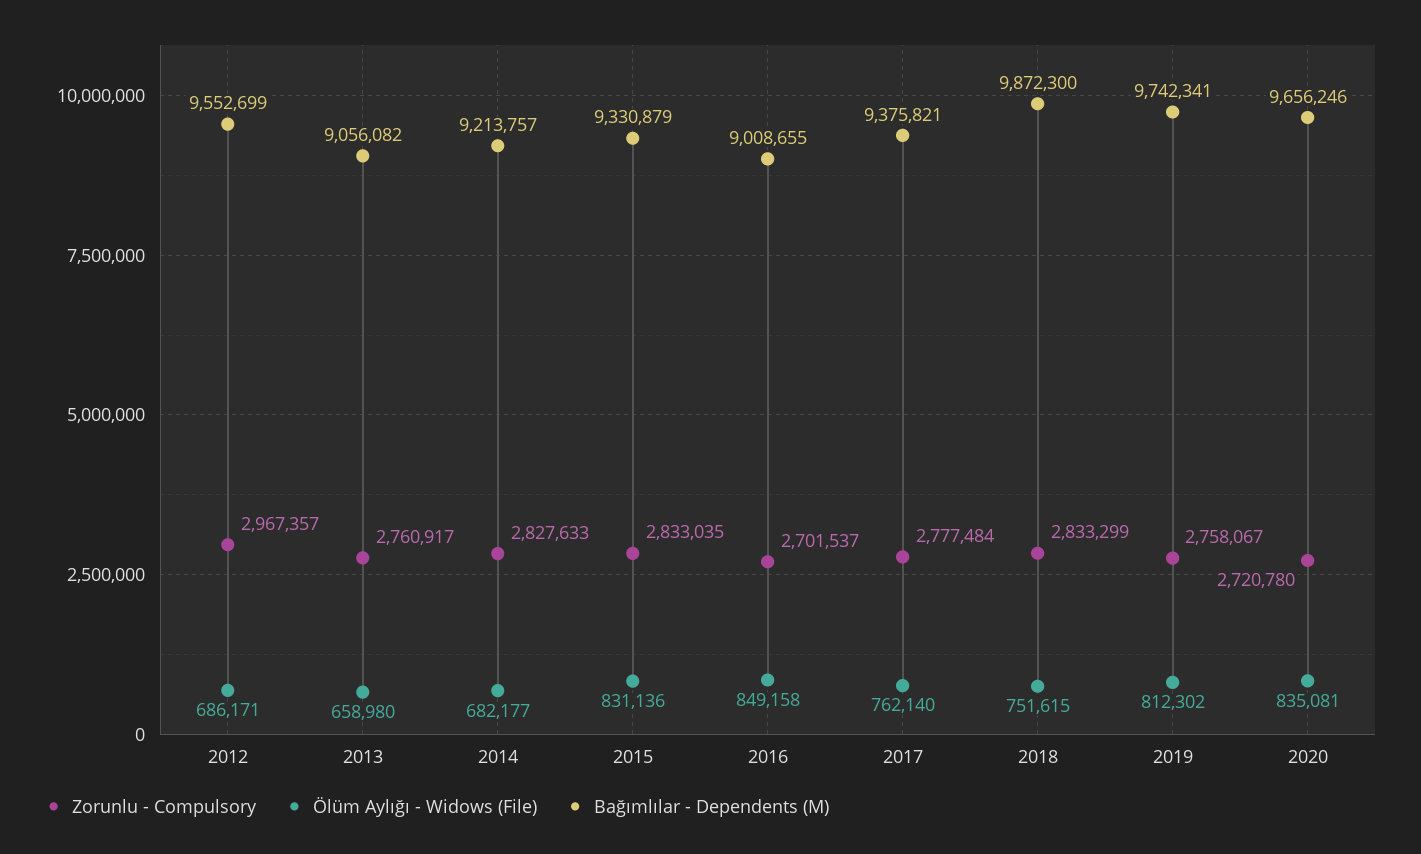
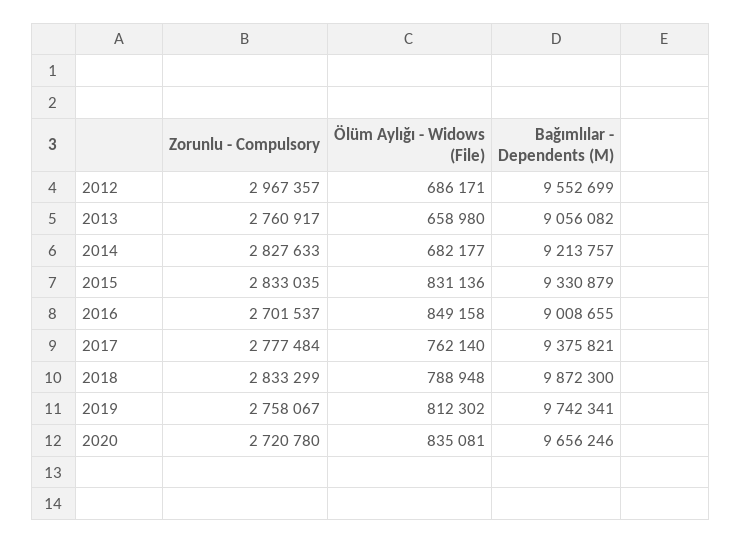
  {
    "Zorunlu - Compulsory": {
      "2012": 2967357,
      "2013": 2760917,
      "2014": 2827633,
      "2015": 2833035,
      "2016": 2701537,
      "2017": 2777484,
      "2018": 2833299,
      "2019": 2758067,
      "2020": 2720780
    },
    "Ölüm Aylığı - Widows (File)": {
      "2012": 686171,
      "2013": 658980,
      "2014": 682177,
      "2015": 831136,
      "2016": 849158,
      "2017": 762140,
-     "2018": 751615,
+     "2018": 788948,
      "2019": 812302,
      "2020": 835081
    },
    "Bağımlılar - Dependents (M)": {
      "2012": 9552699,
      "2013": 9056082,
      "2014": 9213757,
      "2015": 9330879,
      "2016": 9008655,
      "2017": 9375821,
      "2018": 9872300,
      "2019": 9742341,
      "2020": 9656246
    }
  }

